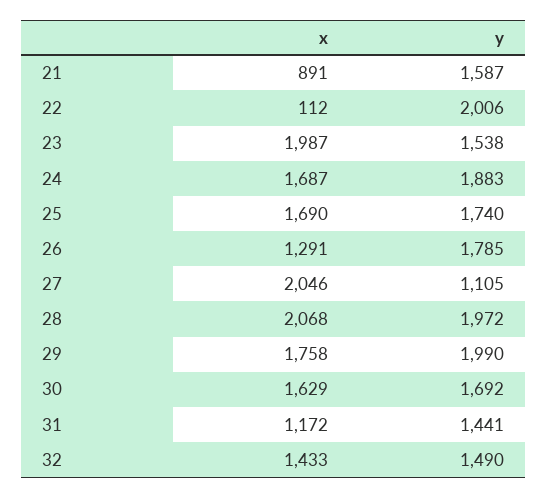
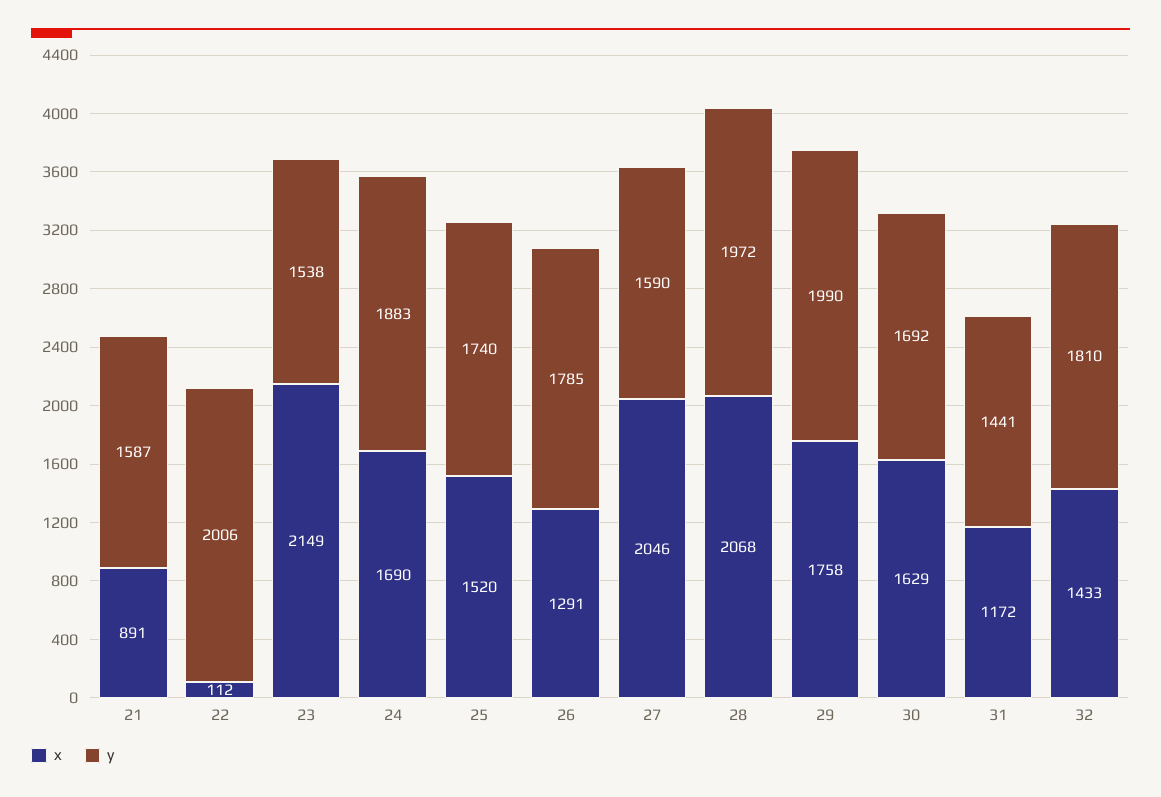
  {
    "x": {
      "21": 891,
      "22": 112,
-     "23": 1987,
+     "23": 2149,
-     "24": 1687,
+     "24": 1690,
-     "25": 1690,
+     "25": 1520,
      "26": 1291,
      "27": 2046,
      "28": 2068,
      "29": 1758,
      "30": 1629,
      "31": 1172,
      "32": 1433
    },
    "y": {
      "21": 1587,
      "22": 2006,
      "23": 1538,
      "24": 1883,
      "25": 1740,
      "26": 1785,
-     "27": 1105,
+     "27": 1590,
      "28": 1972,
      "29": 1990,
      "30": 1692,
      "31": 1441,
-     "32": 1490
+     "32": 1810
    }
  }

